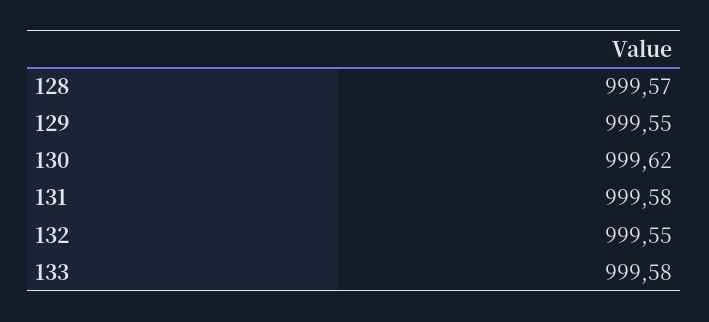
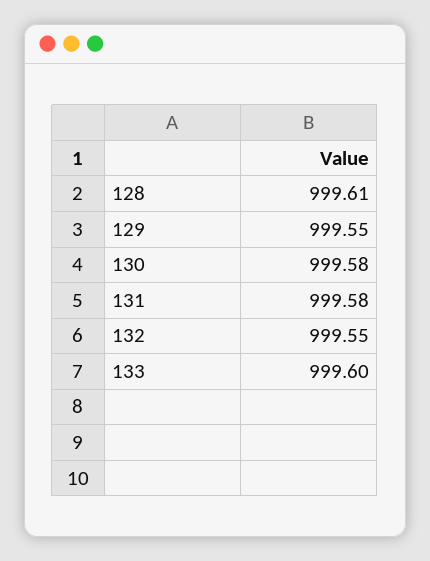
  {
-   "128": 999.57,
+   "128": 999.61,
    "129": 999.55,
-   "130": 999.62,
+   "130": 999.58,
    "131": 999.58,
    "132": 999.55,
-   "133": 999.58
+   "133": 999.6
  }

